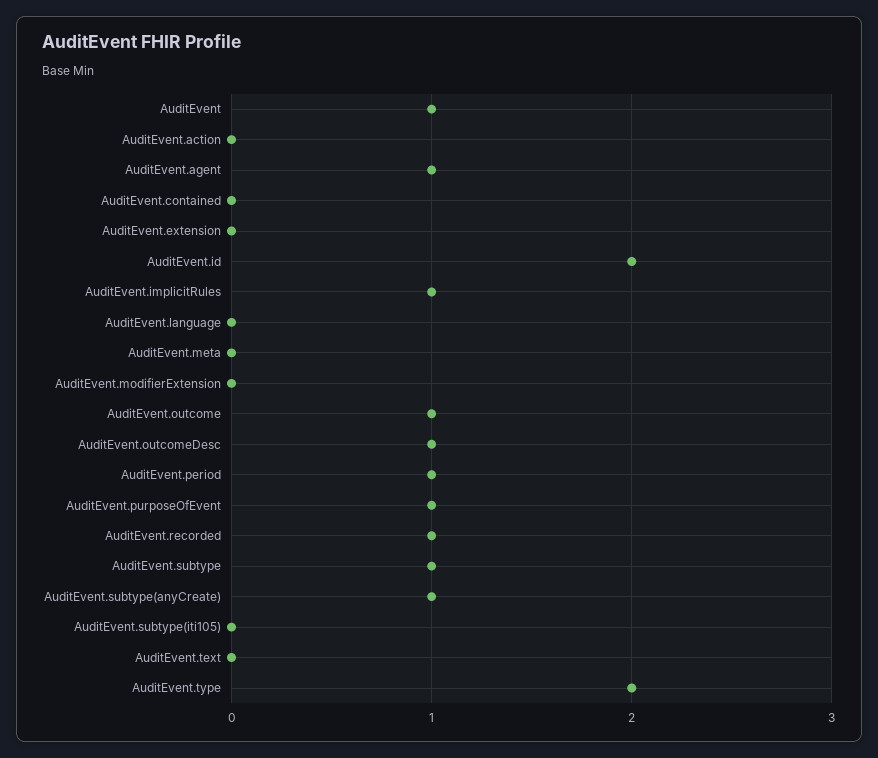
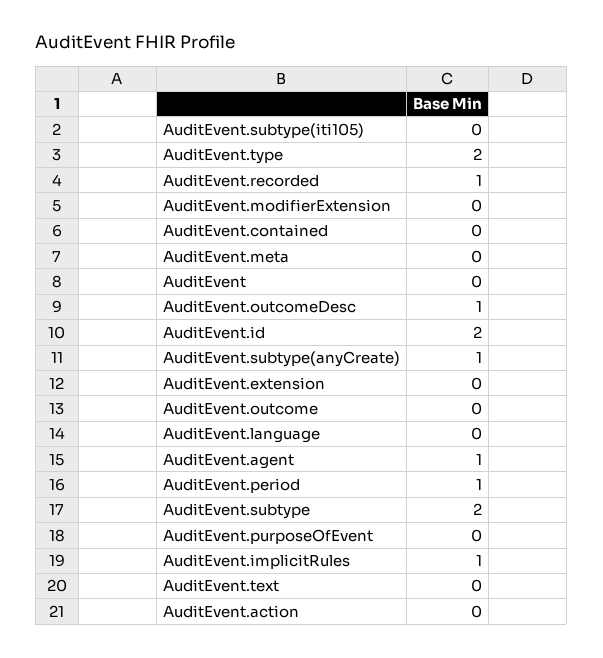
  {
-   "AuditEvent": 1,
+   "AuditEvent": 0,
    "AuditEvent.action": 0,
    "AuditEvent.agent": 1,
    "AuditEvent.contained": 0,
    "AuditEvent.extension": 0,
    "AuditEvent.id": 2,
    "AuditEvent.implicitRules": 1,
    "AuditEvent.language": 0,
    "AuditEvent.meta": 0,
    "AuditEvent.modifierExtension": 0,
-   "AuditEvent.outcome": 1,
+   "AuditEvent.outcome": 0,
    "AuditEvent.outcomeDesc": 1,
    "AuditEvent.period": 1,
-   "AuditEvent.purposeOfEvent": 1,
+   "AuditEvent.purposeOfEvent": 0,
    "AuditEvent.recorded": 1,
-   "AuditEvent.subtype": 1,
+   "AuditEvent.subtype": 2,
    "AuditEvent.subtype(anyCreate)": 1,
    "AuditEvent.subtype(iti105)": 0,
    "AuditEvent.text": 0,
    "AuditEvent.type": 2
  }

